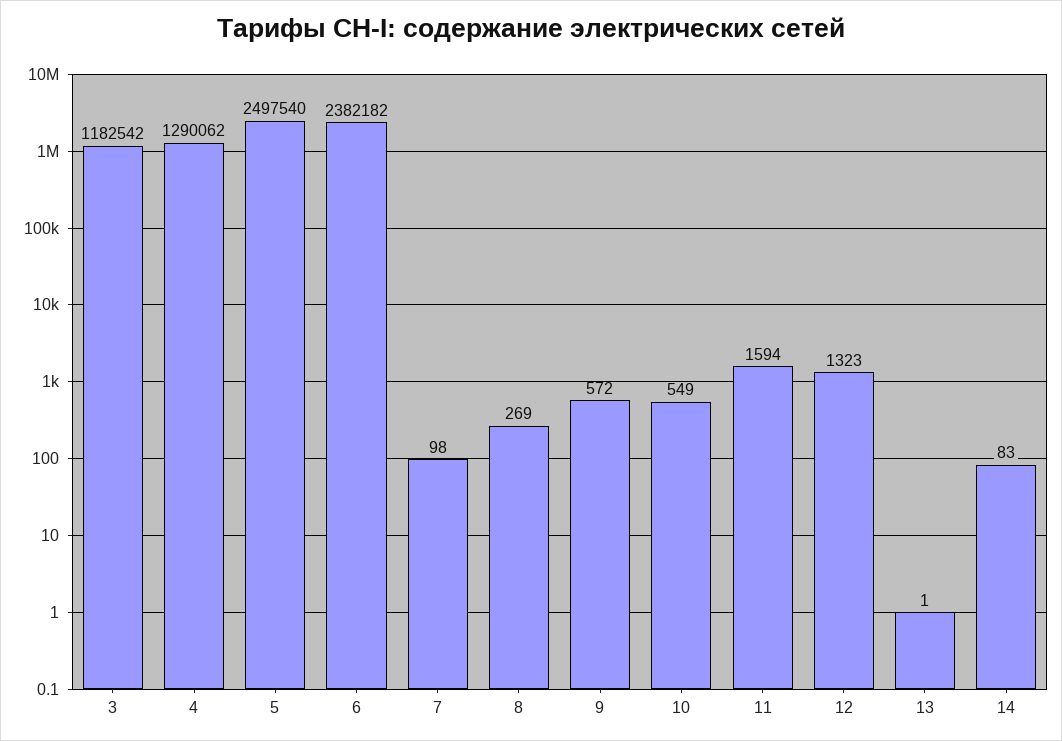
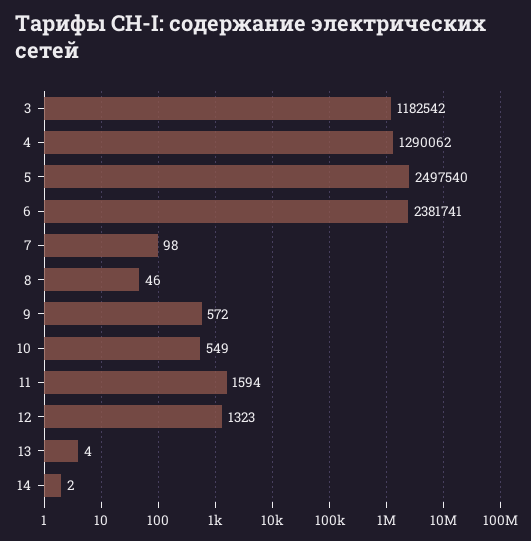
  {
    "3": 1182542,
    "4": 1290062,
    "5": 2497540,
-   "6": 2382182,
+   "6": 2381741,
    "7": 98,
-   "8": 269,
+   "8": 46,
    "9": 572,
    "10": 549,
    "11": 1594,
    "12": 1323,
-   "13": 1,
+   "13": 4,
-   "14": 83
+   "14": 2
  }

